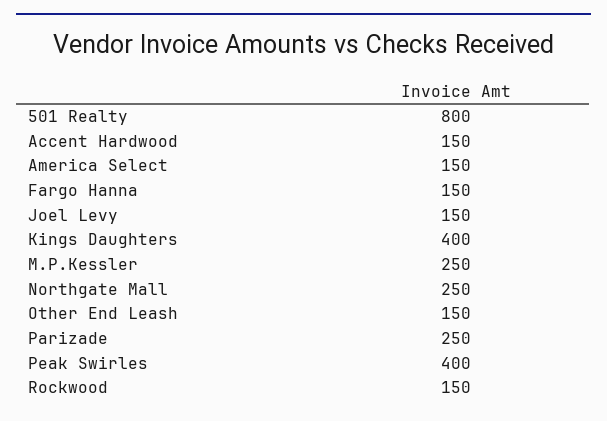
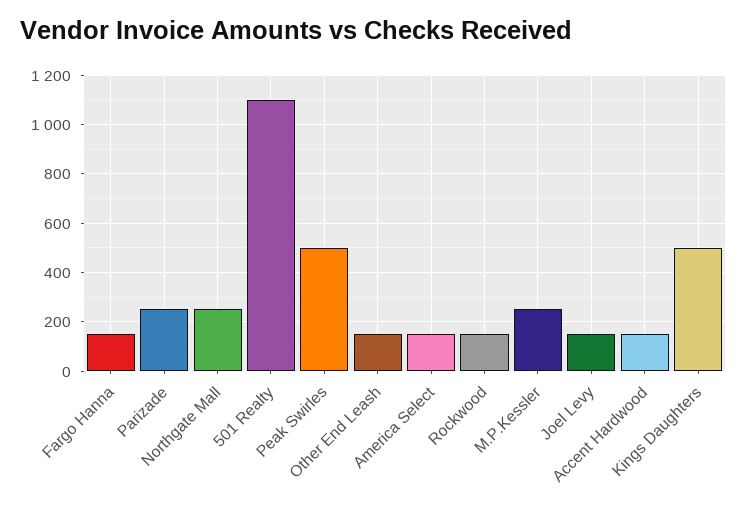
  {
-   "501 Realty": 800,
+   "501 Realty": 1100,
    "Accent Hardwood": 150,
    "America Select": 150,
    "Fargo Hanna": 150,
    "Joel Levy": 150,
-   "Kings Daughters": 400,
+   "Kings Daughters": 500,
    "M.P.Kessler": 250,
    "Northgate Mall": 250,
    "Other End Leash": 150,
    "Parizade": 250,
-   "Peak Swirles": 400,
+   "Peak Swirles": 500,
    "Rockwood": 150
  }

